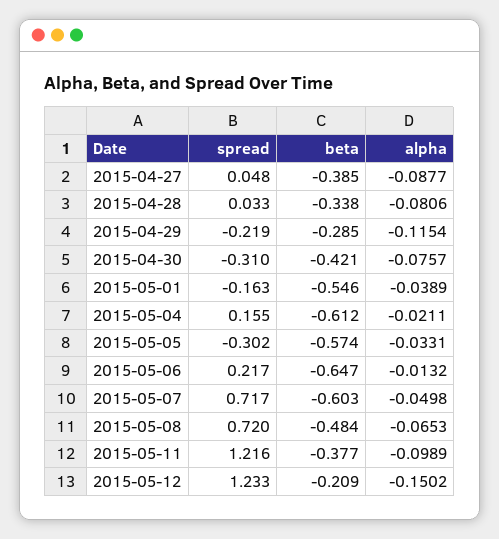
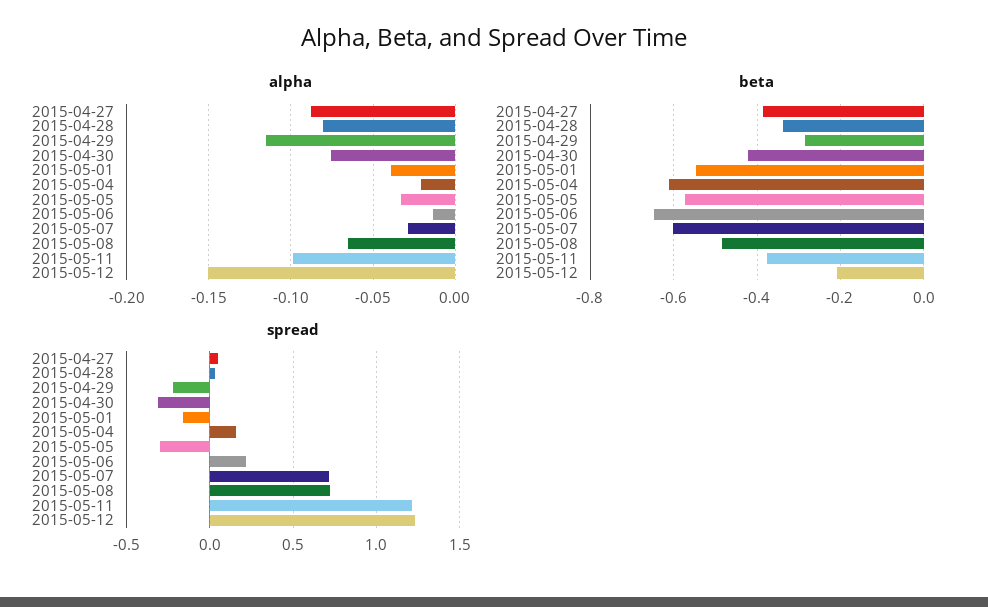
  {
    "spread": {
      "2015-04-27": 0.048,
      "2015-04-28": 0.033,
      "2015-04-29": -0.219,
      "2015-04-30": -0.31,
      "2015-05-01": -0.163,
      "2015-05-04": 0.155,
      "2015-05-05": -0.302,
      "2015-05-06": 0.217,
      "2015-05-07": 0.717,
      "2015-05-08": 0.72,
      "2015-05-11": 1.216,
      "2015-05-12": 1.233
    },
    "beta": {
      "2015-04-27": -0.385,
      "2015-04-28": -0.338,
      "2015-04-29": -0.285,
      "2015-04-30": -0.421,
      "2015-05-01": -0.546,
      "2015-05-04": -0.612,
      "2015-05-05": -0.574,
      "2015-05-06": -0.647,
      "2015-05-07": -0.603,
      "2015-05-08": -0.484,
      "2015-05-11": -0.377,
      "2015-05-12": -0.209
    },
    "alpha": {
      "2015-04-27": -0.0877,
      "2015-04-28": -0.0806,
      "2015-04-29": -0.1154,
      "2015-04-30": -0.0757,
      "2015-05-01": -0.0389,
      "2015-05-04": -0.0211,
      "2015-05-05": -0.0331,
      "2015-05-06": -0.0132,
-     "2015-05-07": -0.0498,
+     "2015-05-07": -0.03,
      "2015-05-08": -0.0653,
      "2015-05-11": -0.0989,
      "2015-05-12": -0.1502
    }
  }

